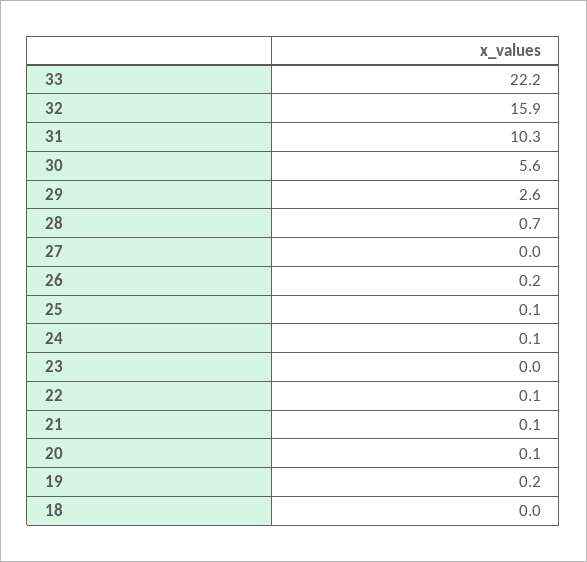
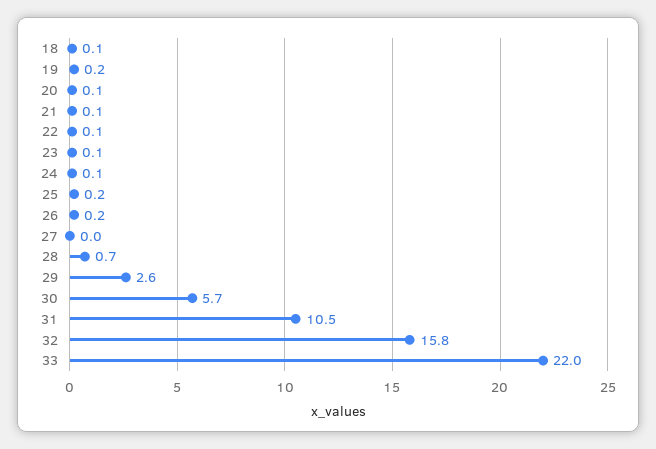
  {
-   "33": 22.2,
+   "33": 22,
-   "32": 15.9,
+   "32": 15.8,
-   "31": 10.3,
+   "31": 10.5,
-   "30": 5.6,
+   "30": 5.7,
    "29": 2.6,
    "28": 0.7,
    "27": 0,
    "26": 0.2,
-   "25": 0.1,
+   "25": 0.2,
    "24": 0.1,
-   "23": 0,
+   "23": 0.1,
    "22": 0.1,
    "21": 0.1,
    "20": 0.1,
    "19": 0.2,
-   "18": 0
+   "18": 0.1
  }

